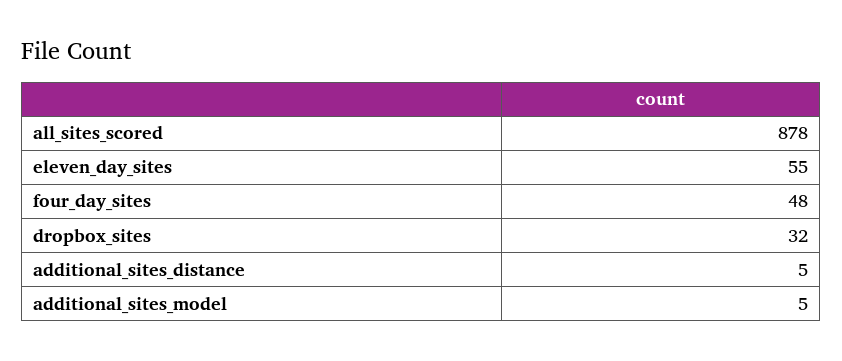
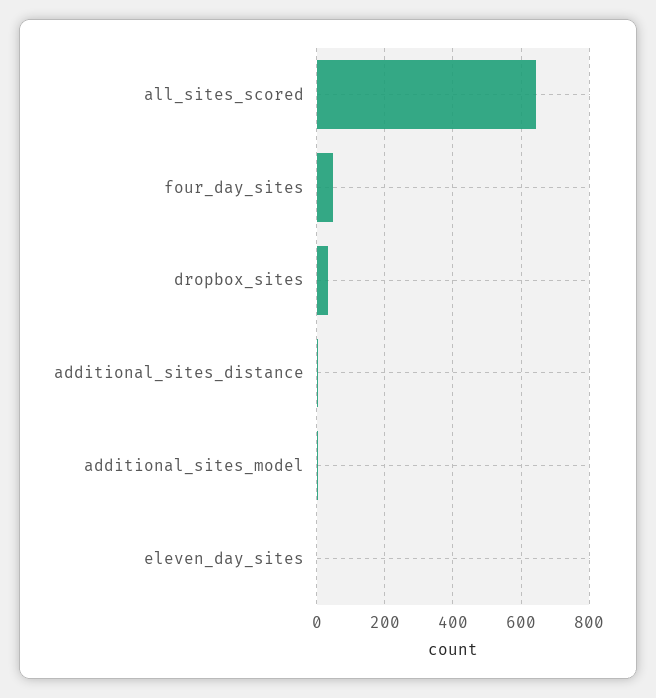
  {
-   "all_sites_scored": 878,
+   "all_sites_scored": 640,
-   "eleven_day_sites": 55,
+   "eleven_day_sites": 0,
    "four_day_sites": 48,
    "dropbox_sites": 32,
    "additional_sites_distance": 5,
    "additional_sites_model": 5
  }

